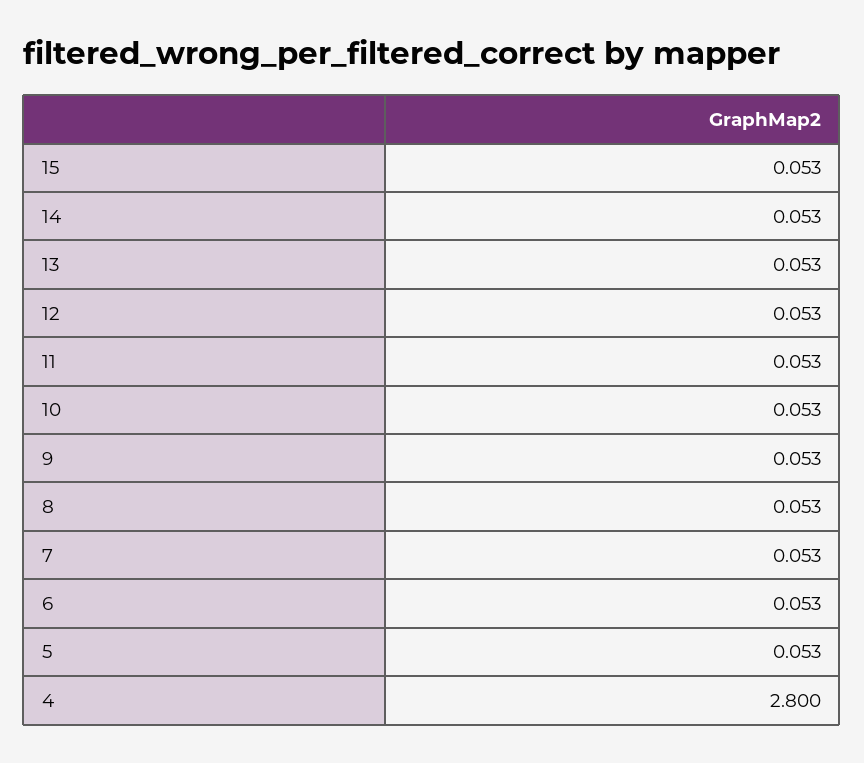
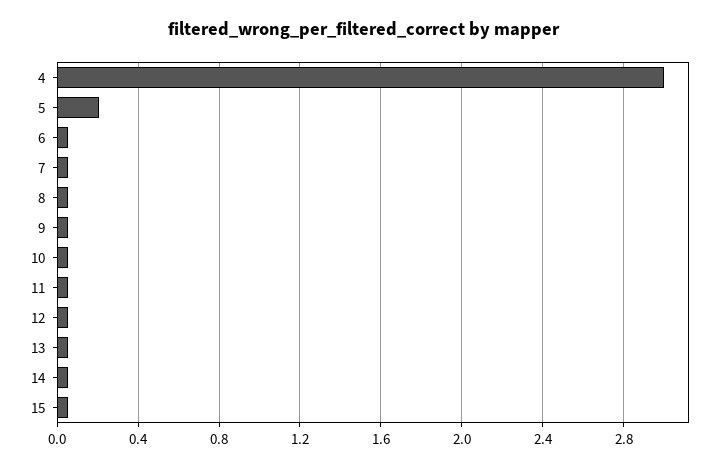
  {
    "15": 0.053,
    "14": 0.053,
    "13": 0.053,
    "12": 0.053,
    "11": 0.053,
    "10": 0.053,
    "9": 0.053,
    "8": 0.053,
    "7": 0.053,
    "6": 0.053,
-   "5": 0.053,
+   "5": 0.2,
-   "4": 2.8
+   "4": 3
  }

